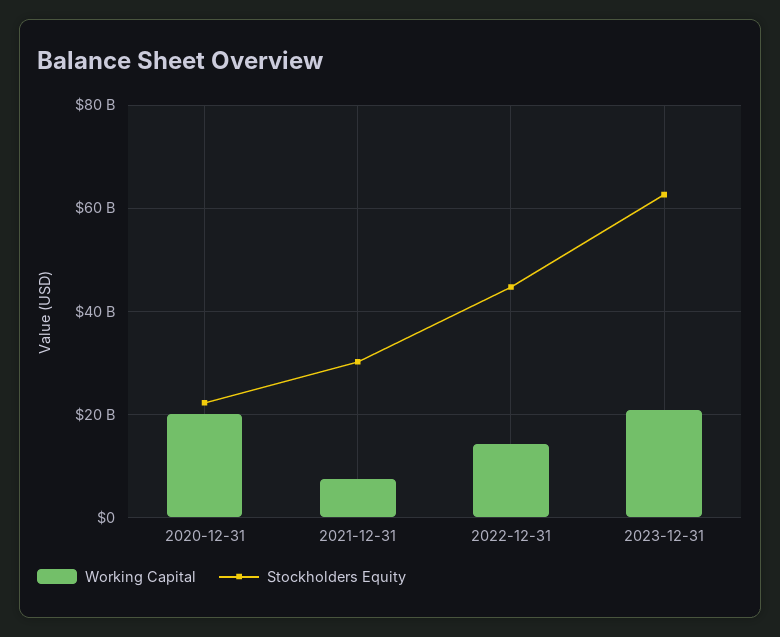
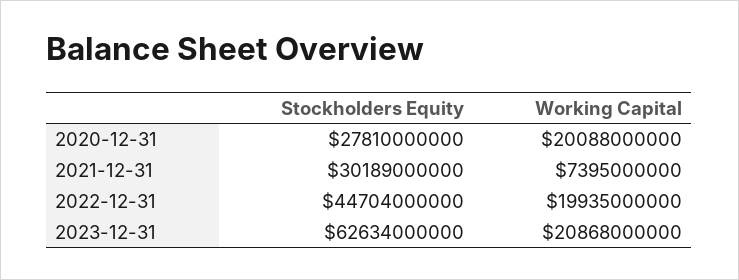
  {
    "Working Capital": {
      "2020-12-31": 20088000000,
      "2021-12-31": 7395000000,
-     "2022-12-31": 14000000000,
+     "2022-12-31": 19935000000,
      "2023-12-31": 20868000000
    },
    "Stockholders Equity": {
-     "2020-12-31": 22000000000,
+     "2020-12-31": 27810000000,
      "2021-12-31": 30189000000,
      "2022-12-31": 44704000000,
      "2023-12-31": 62634000000
    }
  }

